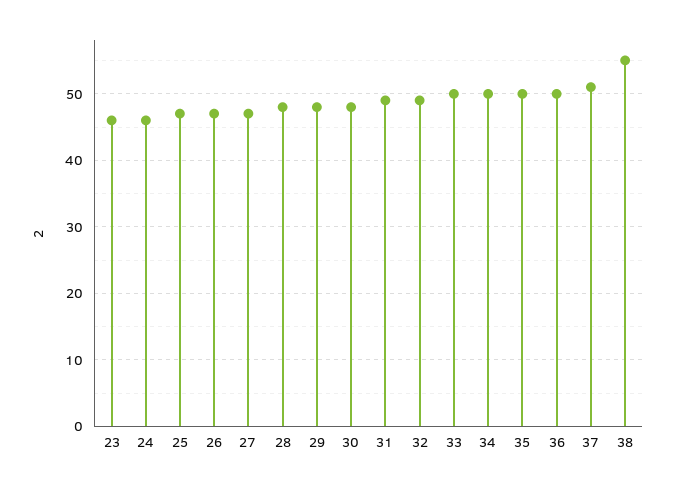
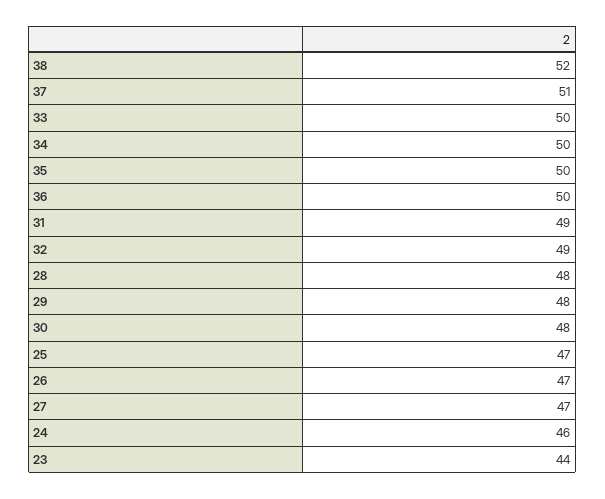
  {
-   "23": 46,
+   "23": 44,
    "24": 46,
    "25": 47,
    "26": 47,
    "27": 47,
    "28": 48,
    "29": 48,
    "30": 48,
    "31": 49,
    "32": 49,
    "33": 50,
    "34": 50,
    "35": 50,
    "36": 50,
    "37": 51,
-   "38": 55
+   "38": 52
  }

